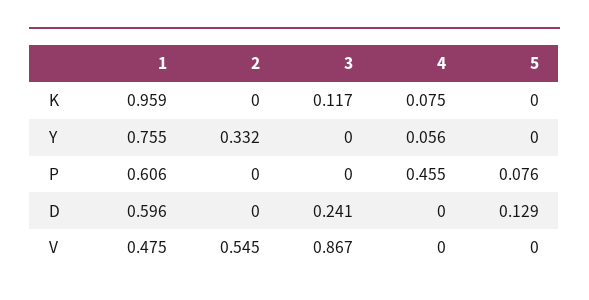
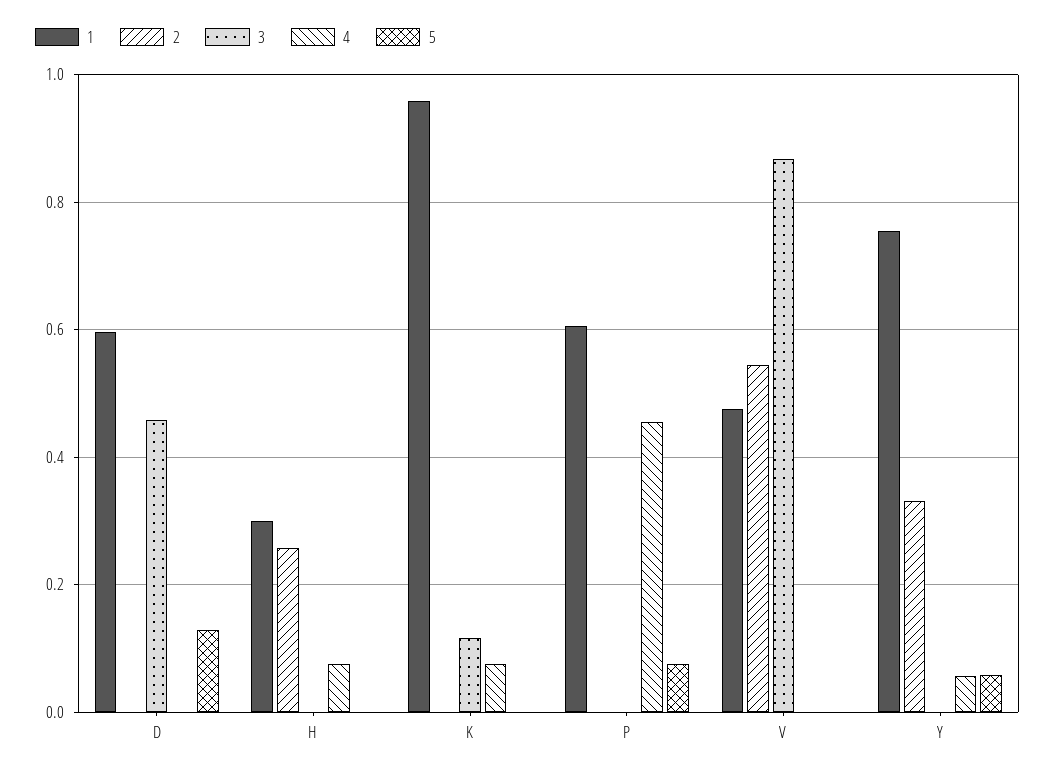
  {
    "1": {
      "K": 0.959,
      "Y": 0.755,
      "P": 0.606,
      "D": 0.596,
-     "V": 0.475
+     "V": 0.475,
+     "H": 0.3
    },
    "2": {
      "K": 0,
      "Y": 0.332,
      "P": 0,
      "D": 0,
-     "V": 0.545
+     "V": 0.545,
+     "H": 0.26
    },
    "3": {
      "K": 0.117,
      "Y": 0,
      "P": 0,
-     "D": 0.241,
+     "D": 0.46,
-     "V": 0.867
+     "V": 0.867,
+     "H": 0
    },
    "4": {
      "K": 0.075,
      "Y": 0.056,
      "P": 0.455,
      "D": 0,
-     "V": 0
+     "V": 0,
+     "H": 0.08
    },
    "5": {
      "K": 0,
-     "Y": 0,
+     "Y": 0.06,
      "P": 0.076,
      "D": 0.129,
-     "V": 0
+     "V": 0,
+     "H": 0
    }
  }

